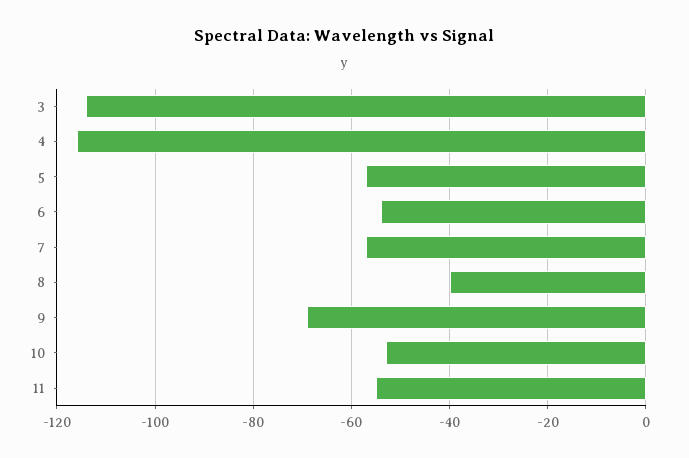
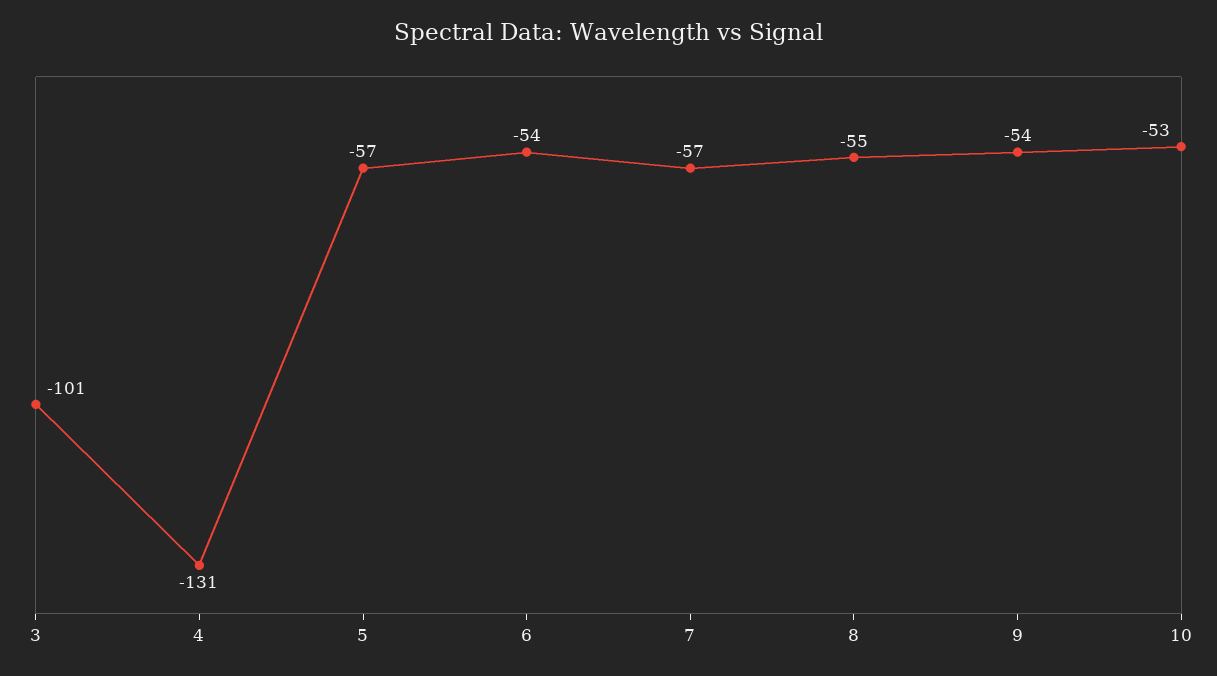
  {
-   "3": -115,
+   "3": -101,
-   "4": -115,
+   "4": -131,
    "5": -57,
    "6": -54,
    "7": -57,
-   "8": -40,
+   "8": -55,
-   "9": -70,
+   "9": -54,
-   "10": -53,
+   "10": -53
-   "11": -55
  }

